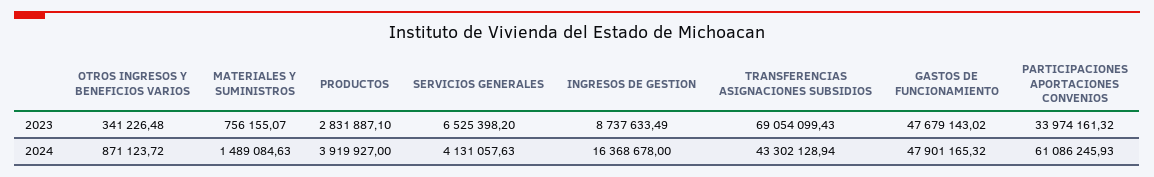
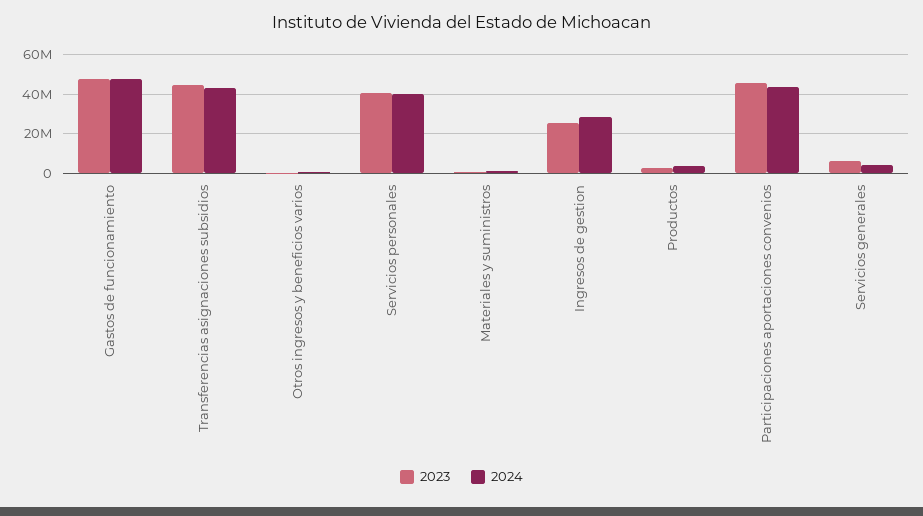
  {
    "2023": {
      "OTROS INGRESOS Y BENEFICIOS VARIOS": 341226.48,
      "MATERIALES Y SUMINISTROS": 756155.07,
      "PRODUCTOS": 2831887.1,
      "SERVICIOS GENERALES": 6525398.2,
-     "INGRESOS DE GESTION": 8737633.49,
+     "INGRESOS DE GESTION": 25000000,
-     "TRANSFERENCIAS ASIGNACIONES SUBSIDIOS": 69054099.43,
+     "TRANSFERENCIAS ASIGNACIONES SUBSIDIOS": 45000000,
      "GASTOS DE FUNCIONAMIENTO": 47679143.02,
-     "PARTICIPACIONES APORTACIONES CONVENIOS": 33974161.32
+     "PARTICIPACIONES APORTACIONES CONVENIOS": 45000000,
+     "Servicios personales": 40000000
    },
    "2024": {
      "OTROS INGRESOS Y BENEFICIOS VARIOS": 871123.72,
      "MATERIALES Y SUMINISTROS": 1489084.63,
      "PRODUCTOS": 3919927,
      "SERVICIOS GENERALES": 4131057.63,
-     "INGRESOS DE GESTION": 16368678,
+     "INGRESOS DE GESTION": 30000000,
      "TRANSFERENCIAS ASIGNACIONES SUBSIDIOS": 43302128.94,
      "GASTOS DE FUNCIONAMIENTO": 47901165.32,
-     "PARTICIPACIONES APORTACIONES CONVENIOS": 61086245.93
+     "PARTICIPACIONES APORTACIONES CONVENIOS": 45000000,
+     "Servicios personales": 40000000
    }
  }

